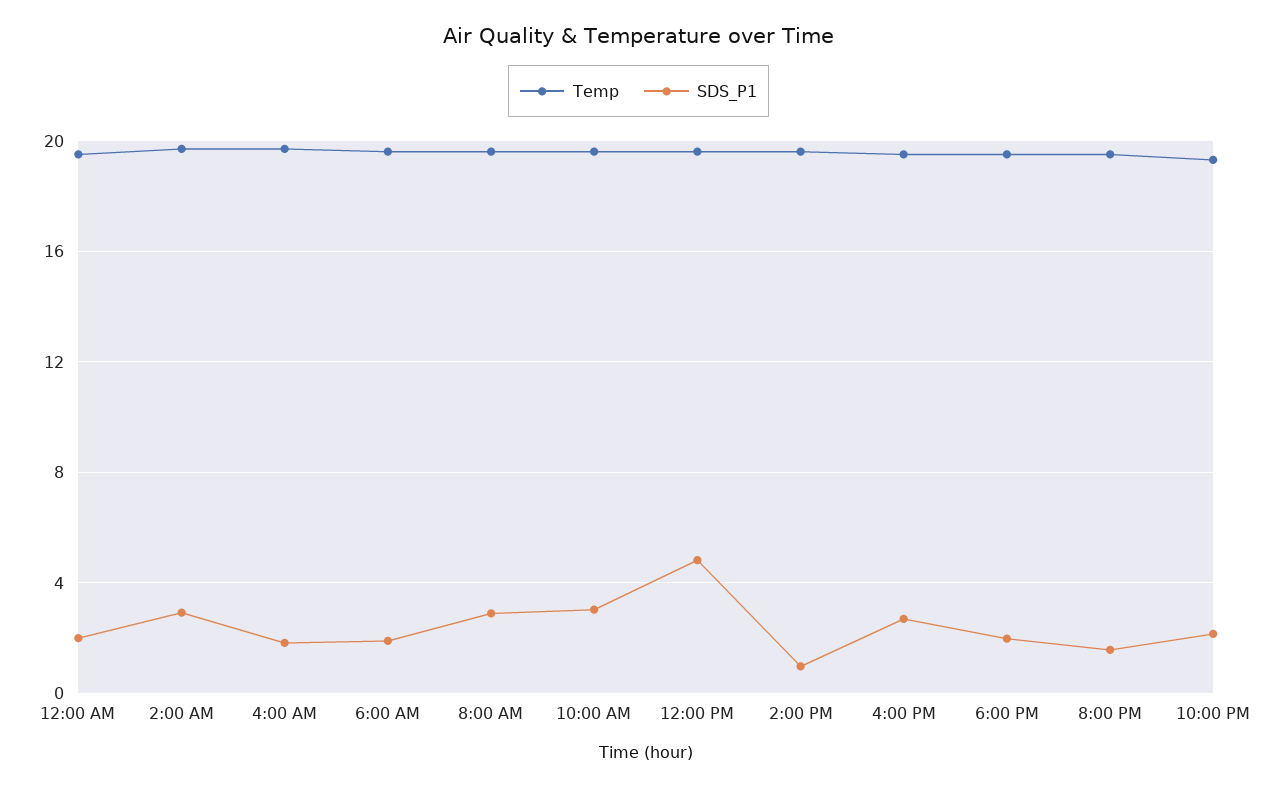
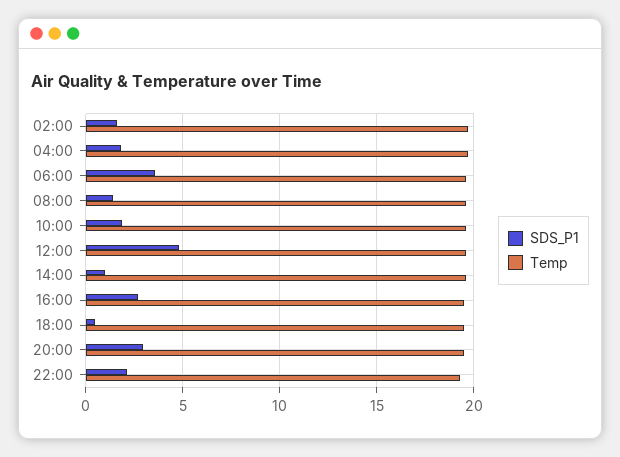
  {
    "Temp": {
-     "12:00 AM": 19.5,
      "2:00 AM": 19.5,
      "4:00 AM": 19.5,
      "6:00 AM": 19.5,
      "8:00 AM": 19.5,
      "10:00 AM": 19.5,
      "12:00 PM": 19.5,
      "2:00 PM": 19.5,
      "4:00 PM": 19.5,
      "6:00 PM": 19.5,
      "8:00 PM": 19.5,
      "10:00 PM": 19.5
    },
    "SDS_P1": {
-     "12:00 AM": 2,
-     "2:00 AM": 3,
+     "2:00 AM": 1.5,
      "4:00 AM": 2,
-     "6:00 AM": 2,
+     "6:00 AM": 3.5,
-     "8:00 AM": 3,
+     "8:00 AM": 1.5,
-     "10:00 AM": 3,
+     "10:00 AM": 2,
      "12:00 PM": 5,
      "2:00 PM": 1,
      "4:00 PM": 2.5,
-     "6:00 PM": 2,
+     "6:00 PM": 0.5,
-     "8:00 PM": 1.5,
+     "8:00 PM": 3,
      "10:00 PM": 2
    }
  }

